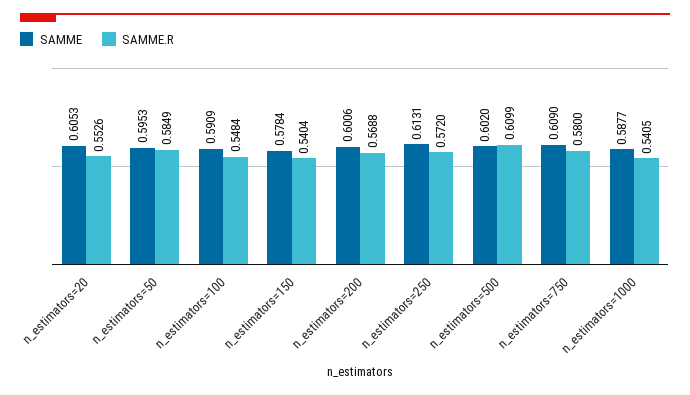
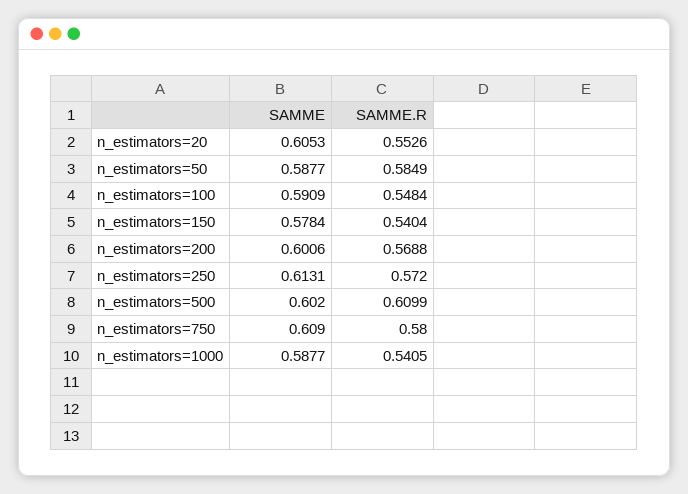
  {
    "SAMME": {
      "n_estimators=20": 0.6053,
-     "n_estimators=50": 0.5953,
+     "n_estimators=50": 0.5877,
      "n_estimators=100": 0.5909,
      "n_estimators=150": 0.5784,
      "n_estimators=200": 0.6006,
      "n_estimators=250": 0.6131,
      "n_estimators=500": 0.602,
      "n_estimators=750": 0.609,
      "n_estimators=1000": 0.5877
    },
    "SAMME.R": {
      "n_estimators=20": 0.5526,
      "n_estimators=50": 0.5849,
      "n_estimators=100": 0.5484,
      "n_estimators=150": 0.5404,
      "n_estimators=200": 0.5688,
      "n_estimators=250": 0.572,
      "n_estimators=500": 0.6099,
      "n_estimators=750": 0.58,
      "n_estimators=1000": 0.5405
    }
  }

